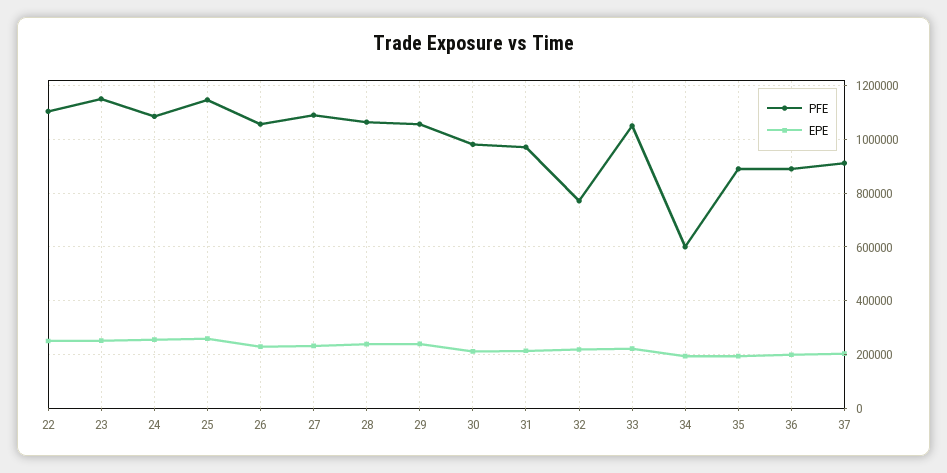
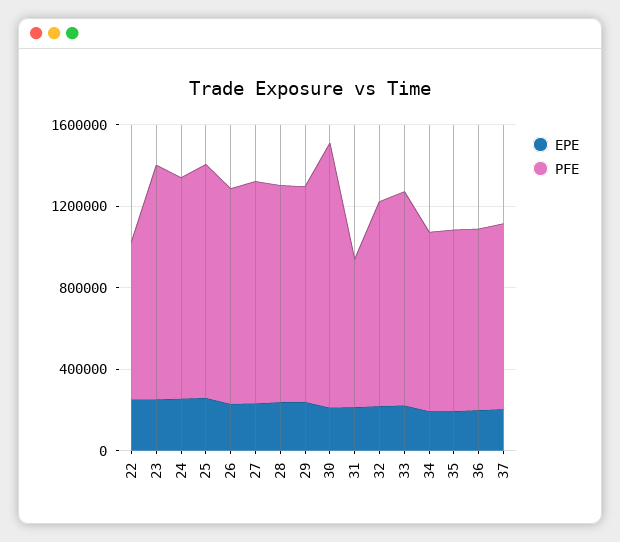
  {
    "PFE": {
-     "22": 1100000,
+     "22": 800000,
      "23": 1150000,
      "24": 1075000,
      "25": 1150000,
      "26": 1050000,
      "27": 1100000,
      "28": 1075000,
      "29": 1050000,
-     "30": 975000,
+     "30": 1300000,
-     "31": 975000,
+     "31": 700000,
-     "32": 775000,
+     "32": 1000000,
      "33": 1050000,
-     "34": 600000,
+     "34": 900000,
      "35": 900000,
      "36": 900000,
      "37": 900000
    },
    "EPE": {
      "22": 250000,
      "23": 250000,
      "24": 250000,
      "25": 250000,
      "26": 225000,
      "27": 225000,
      "28": 250000,
      "29": 250000,
      "30": 200000,
      "31": 225000,
      "32": 225000,
      "33": 225000,
      "34": 200000,
      "35": 200000,
      "36": 200000,
      "37": 200000
    }
  }

